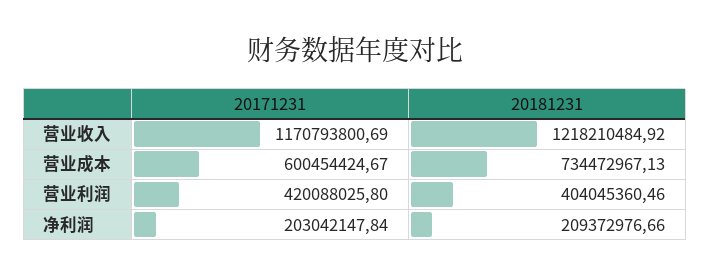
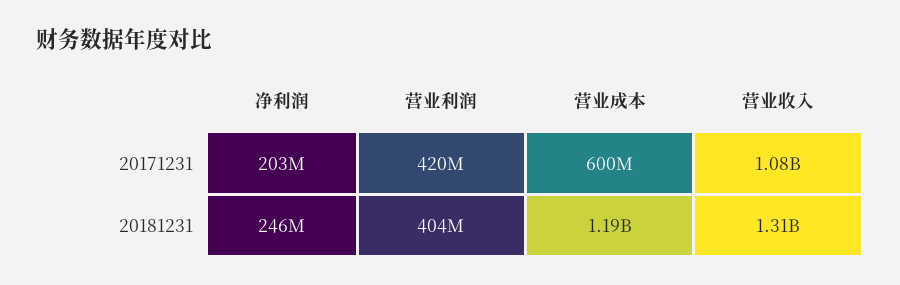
  {
    "20171231": {
-     "营业收入": 1170793800.69,
+     "营业收入": 1080000000,
      "营业成本": 600454424.67,
      "营业利润": 420088025.8,
      "净利润": 203042147.84
    },
    "20181231": {
-     "营业收入": 1218210484.92,
+     "营业收入": 1310000000,
-     "营业成本": 734472967.13,
+     "营业成本": 1190000000,
      "营业利润": 404045360.46,
-     "净利润": 209372976.66
+     "净利润": 246000000
    }
  }

